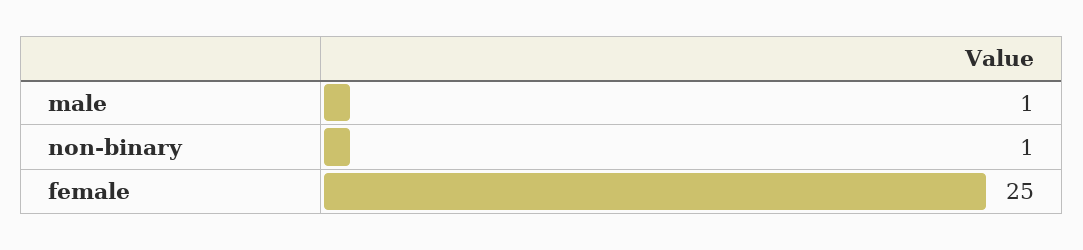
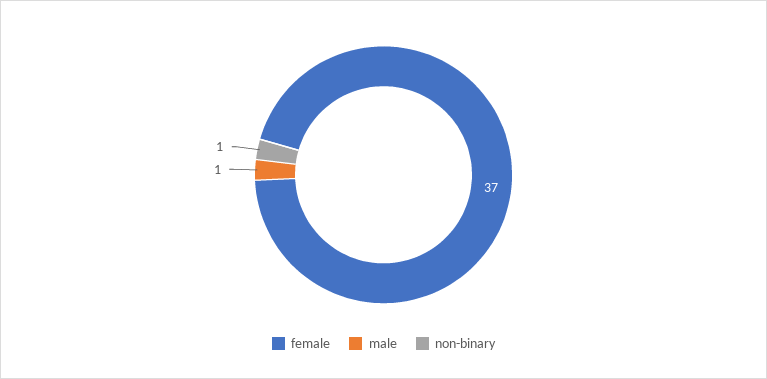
  {
    "male": 1,
    "non-binary": 1,
-   "female": 25
+   "female": 37
  }

